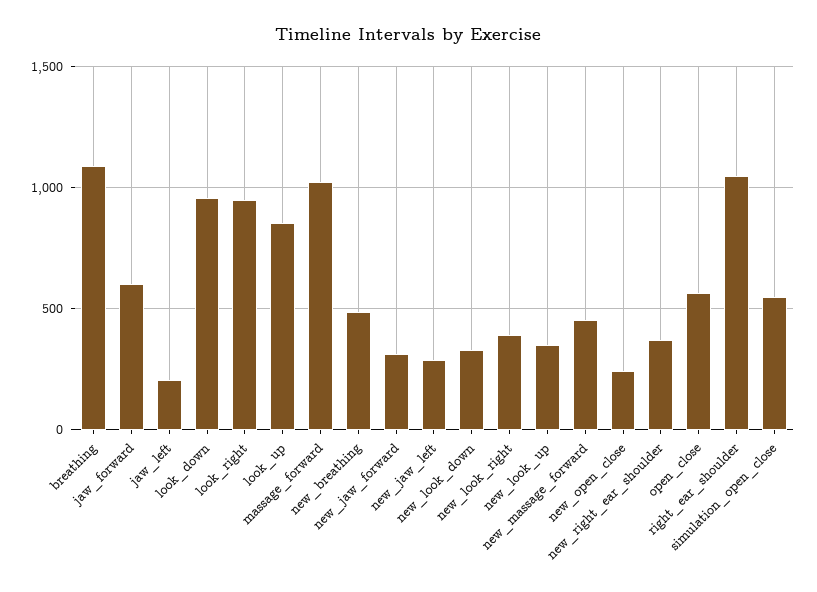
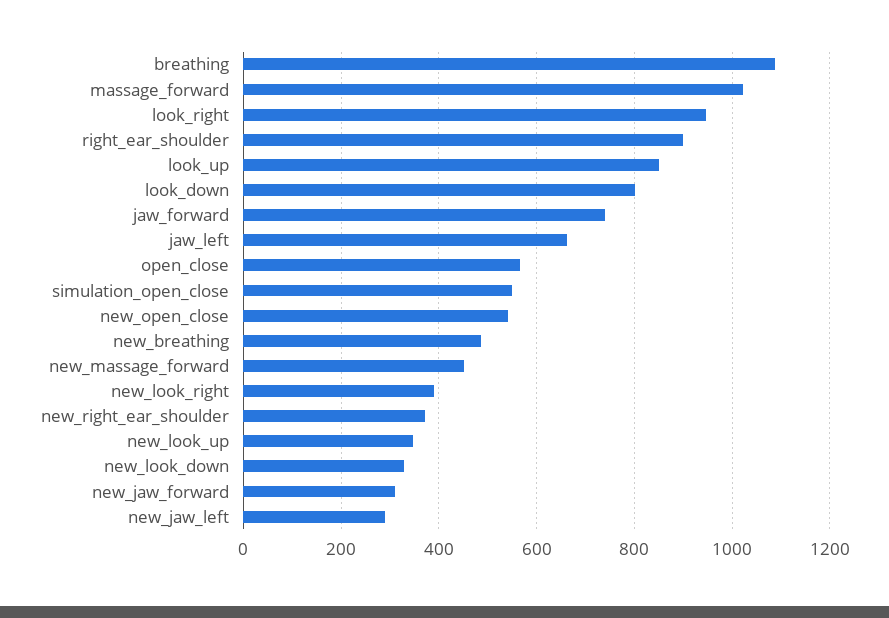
  {
    "breathing": 1080,
-   "jaw_forward": 600,
+   "jaw_forward": 740,
-   "jaw_left": 200,
+   "jaw_left": 660,
-   "look_down": 950,
+   "look_down": 800,
    "look_right": 940,
    "look_up": 860,
    "massage_forward": 1020,
    "new_breathing": 480,
    "new_jaw_forward": 320,
    "new_jaw_left": 280,
    "new_look_down": 320,
    "new_look_right": 400,
    "new_look_up": 340,
    "new_massage_forward": 460,
-   "new_open_close": 250,
+   "new_open_close": 540,
    "new_right_ear_shoulder": 380,
    "open_close": 560,
-   "right_ear_shoulder": 1050,
+   "right_ear_shoulder": 900,
    "simulation_open_close": 540
  }

